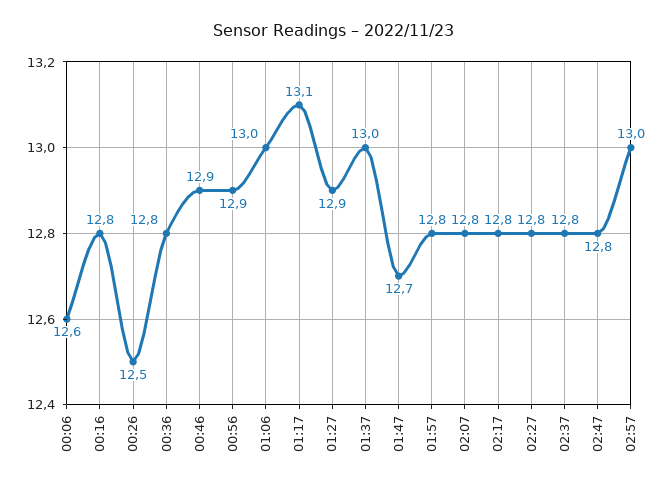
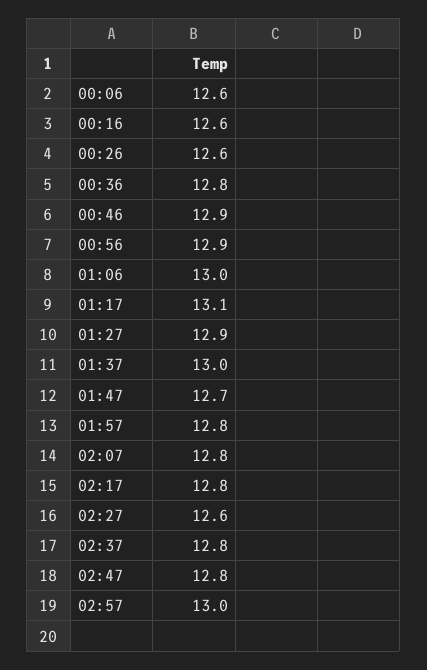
  {
    "00:06": 12.6,
-   "00:16": 12.8,
+   "00:16": 12.6,
-   "00:26": 12.5,
+   "00:26": 12.6,
    "00:36": 12.8,
    "00:46": 12.9,
    "00:56": 12.9,
    "01:06": 13,
    "01:17": 13.1,
    "01:27": 12.9,
    "01:37": 13,
    "01:47": 12.7,
    "01:57": 12.8,
    "02:07": 12.8,
    "02:17": 12.8,
-   "02:27": 12.8,
+   "02:27": 12.6,
    "02:37": 12.8,
    "02:47": 12.8,
    "02:57": 13
  }

